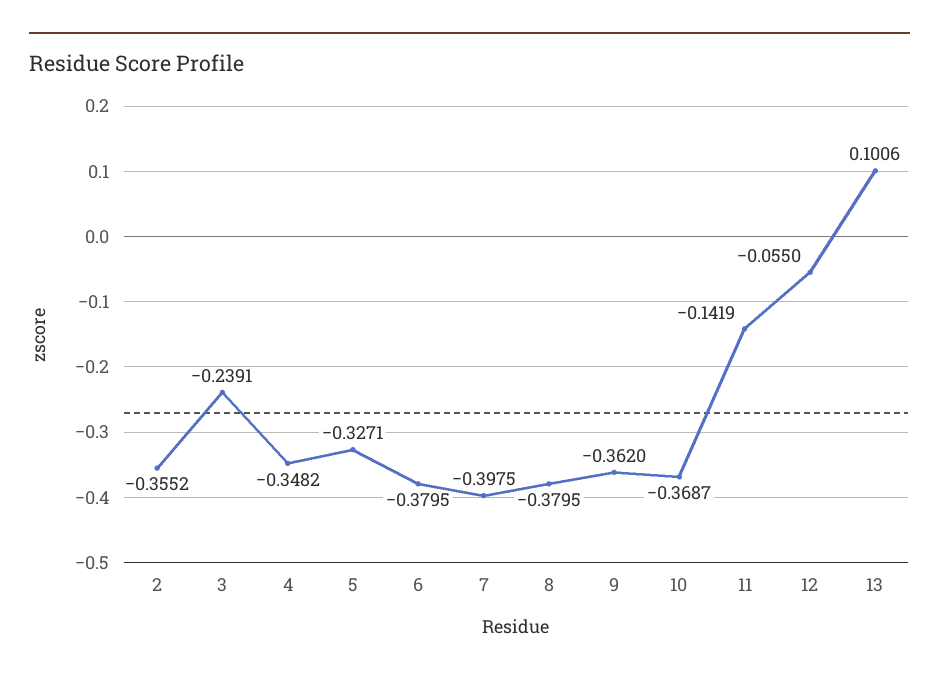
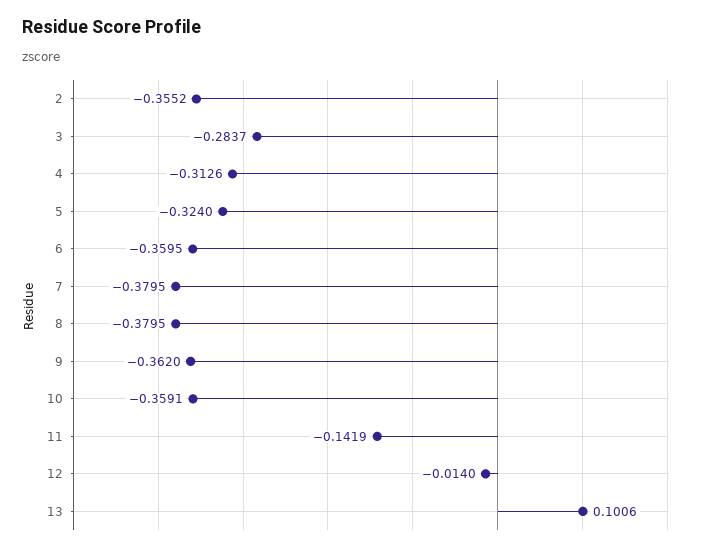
  {
    "2": -0.3552,
-   "3": -0.2391,
+   "3": -0.2837,
-   "4": -0.3482,
+   "4": -0.3126,
-   "5": -0.3271,
+   "5": -0.324,
-   "6": -0.3795,
+   "6": -0.3595,
-   "7": -0.3975,
+   "7": -0.3795,
    "8": -0.3795,
    "9": -0.362,
-   "10": -0.3687,
+   "10": -0.3591,
    "11": -0.1419,
-   "12": -0.055,
+   "12": -0.014,
    "13": 0.1006
  }

